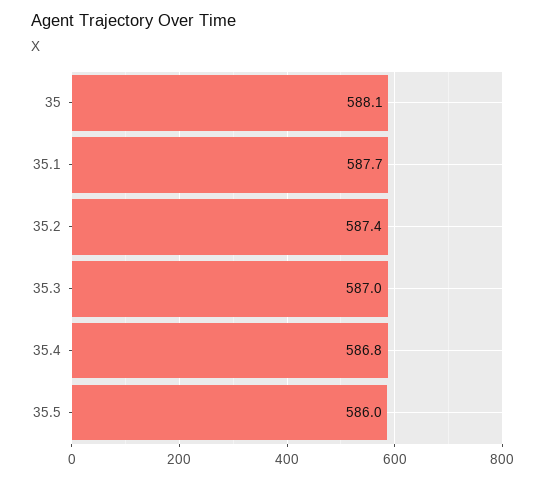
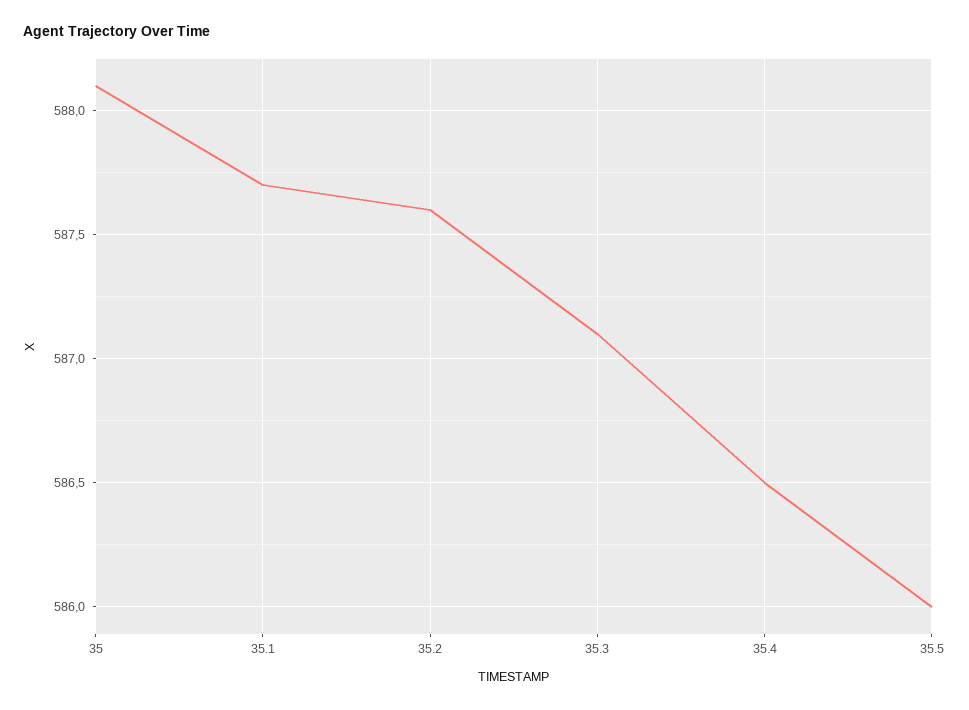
  {
    "35": 588.1,
    "35.1": 587.7,
-   "35.2": 587.4,
+   "35.2": 587.6,
-   "35.3": 587,
+   "35.3": 587.1,
-   "35.4": 586.8,
+   "35.4": 586.5,
    "35.5": 586
  }

